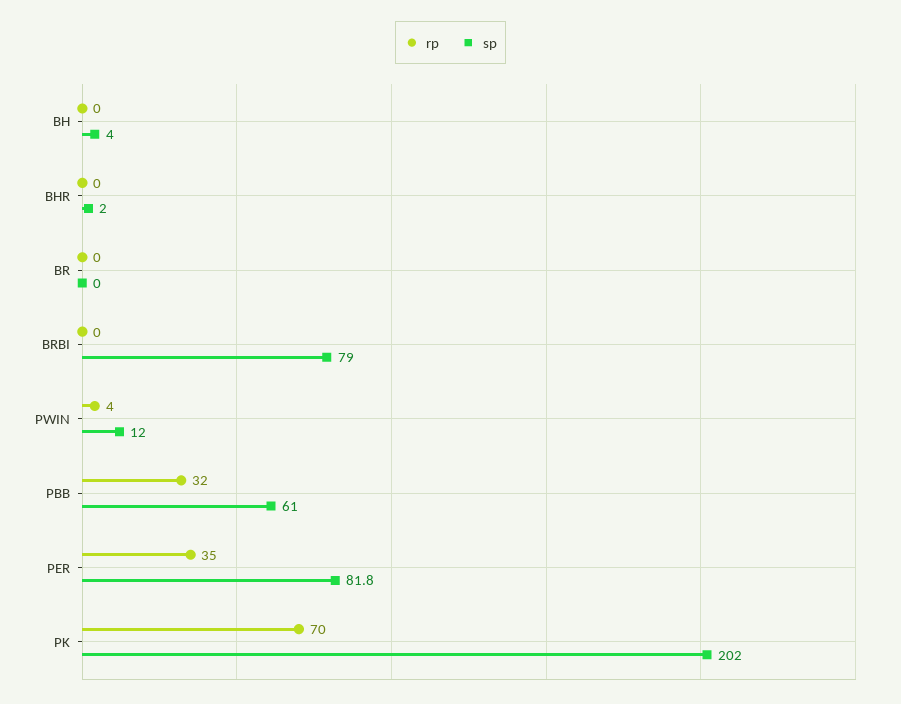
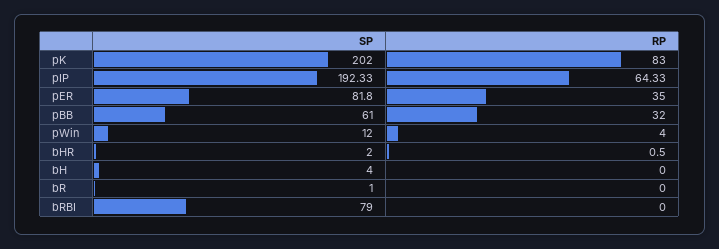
  {
    "rp": {
      "BH": 0,
-     "BHR": 0,
+     "BHR": 0.5,
      "BR": 0,
      "BRBI": 0,
      "PWIN": 4,
      "PBB": 32,
      "PER": 35,
-     "PK": 70
+     "PK": 83,
+     "pIP": 64.33
    },
    "sp": {
      "BH": 4,
      "BHR": 2,
-     "BR": 0,
+     "BR": 1,
      "BRBI": 79,
      "PWIN": 12,
      "PBB": 61,
      "PER": 81.8,
-     "PK": 202
+     "PK": 202,
+     "pIP": 192.33
    }
  }

